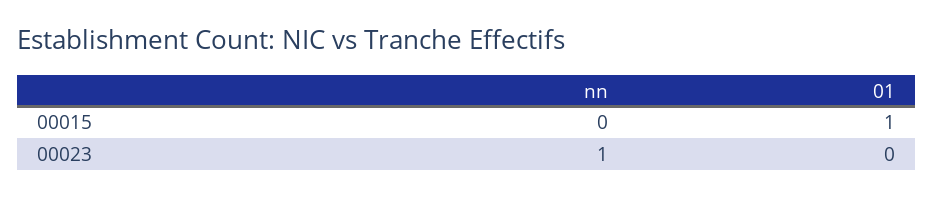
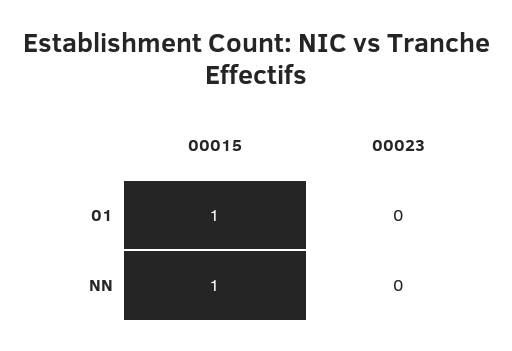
  {
    "nn": {
-     "00015": 0,
+     "00015": 1,
-     "00023": 1
+     "00023": 0
    },
    "01": {
      "00015": 1,
      "00023": 0
    }
  }

